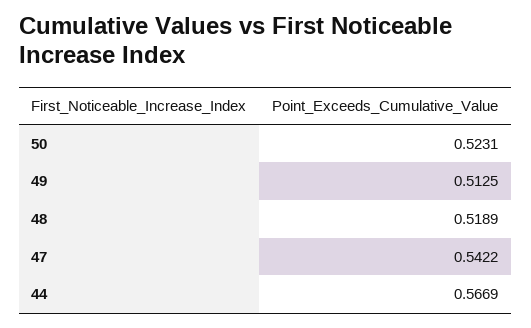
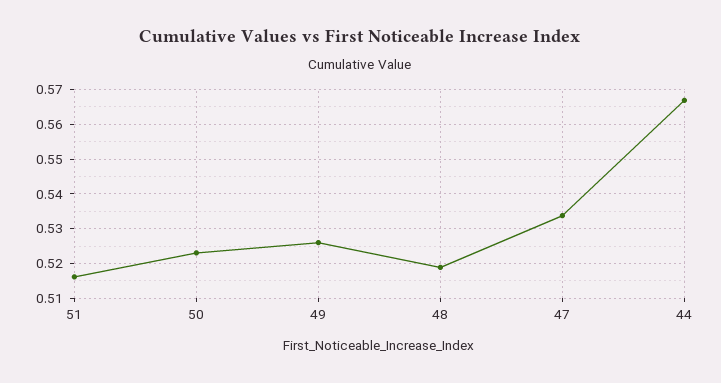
  {
    "50": 0.5231,
-   "49": 0.5125,
+   "49": 0.526,
    "48": 0.5189,
-   "47": 0.5422,
+   "47": 0.534,
-   "44": 0.5669
+   "44": 0.5669,
+   "51": 0.516
  }

